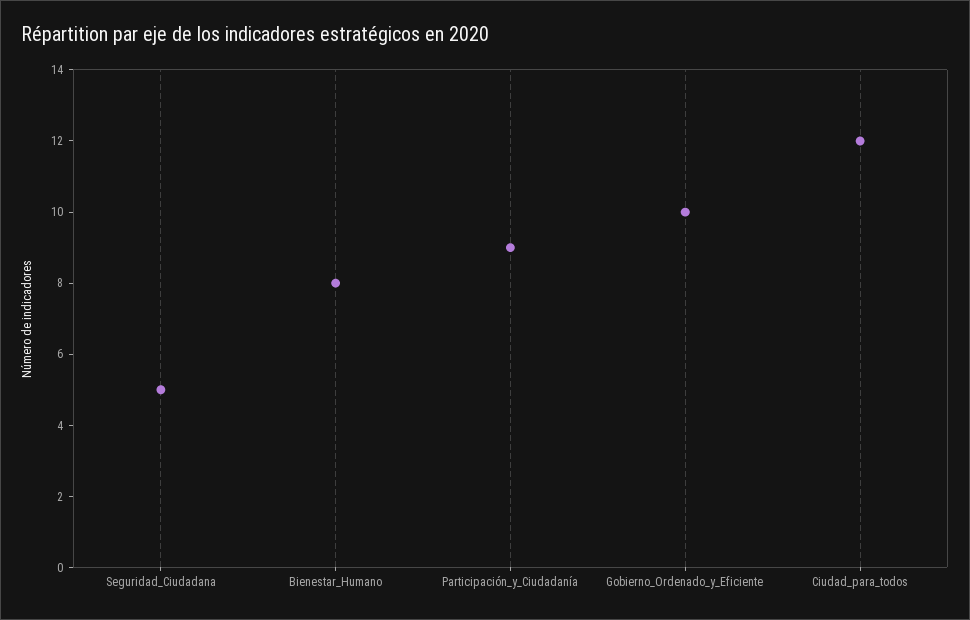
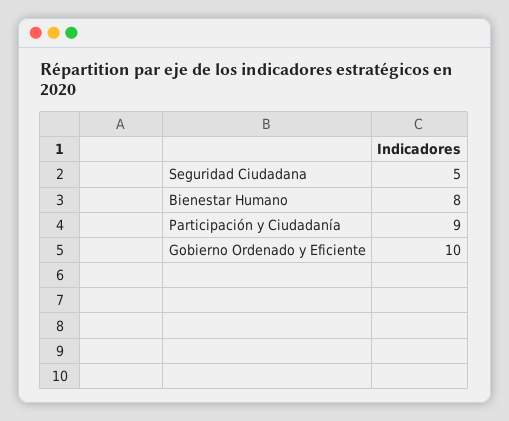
  {
    "Seguridad_Ciudadana": 5,
    "Bienestar_Humano": 8,
    "Participación_y_Ciudadanía": 9,
-   "Gobierno_Ordenado_y_Eficiente": 10,
+   "Gobierno_Ordenado_y_Eficiente": 10
-   "Ciudad_para_todos": 12
  }

